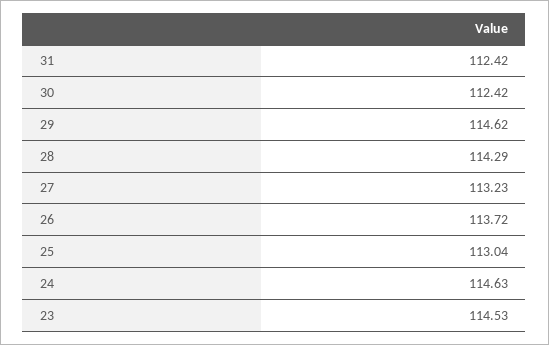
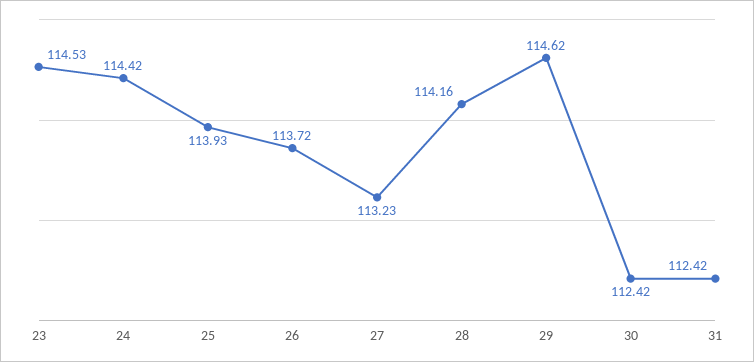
  {
    "31": 112.42,
    "30": 112.42,
    "29": 114.62,
-   "28": 114.29,
+   "28": 114.16,
    "27": 113.23,
    "26": 113.72,
-   "25": 113.04,
+   "25": 113.93,
-   "24": 114.63,
+   "24": 114.42,
    "23": 114.53
  }

